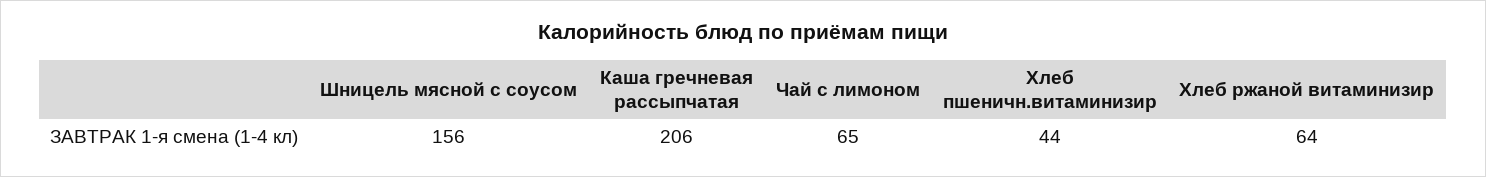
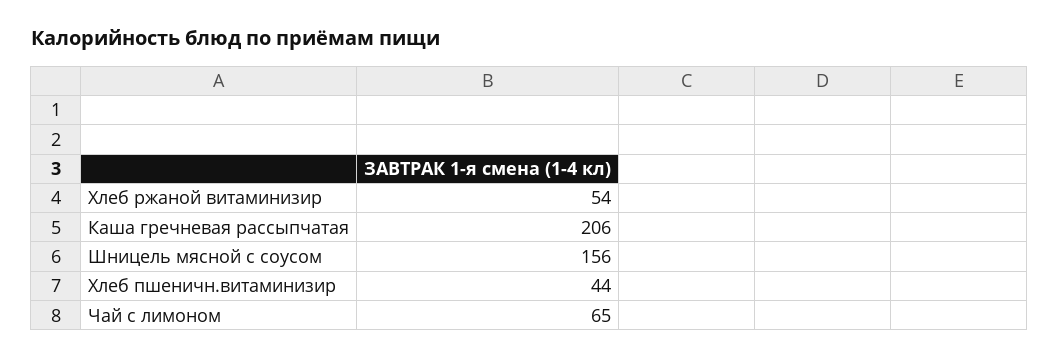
  {
    "Шницель мясной с соусом": 156,
    "Каша гречневая рассыпчатая": 206,
    "Чай с лимоном": 65,
    "Хлеб пшеничн.витаминизир": 44,
-   "Хлеб ржаной витаминизир": 64
+   "Хлеб ржаной витаминизир": 54
  }

